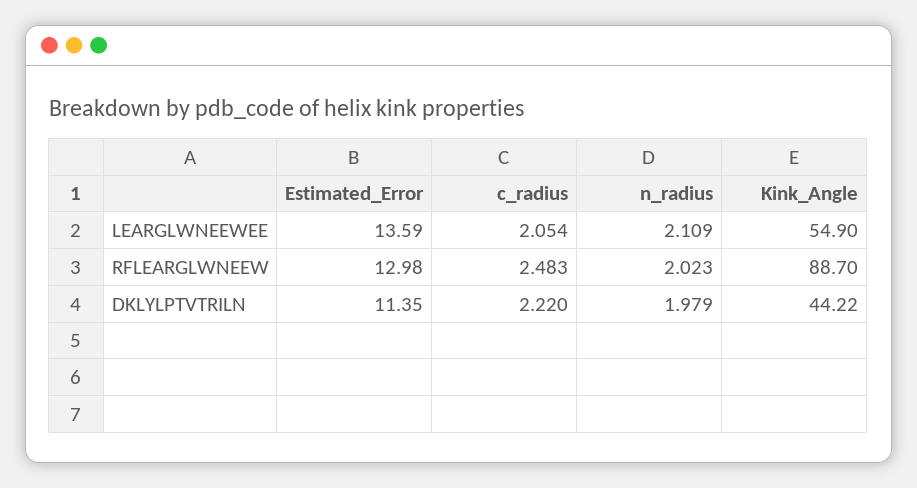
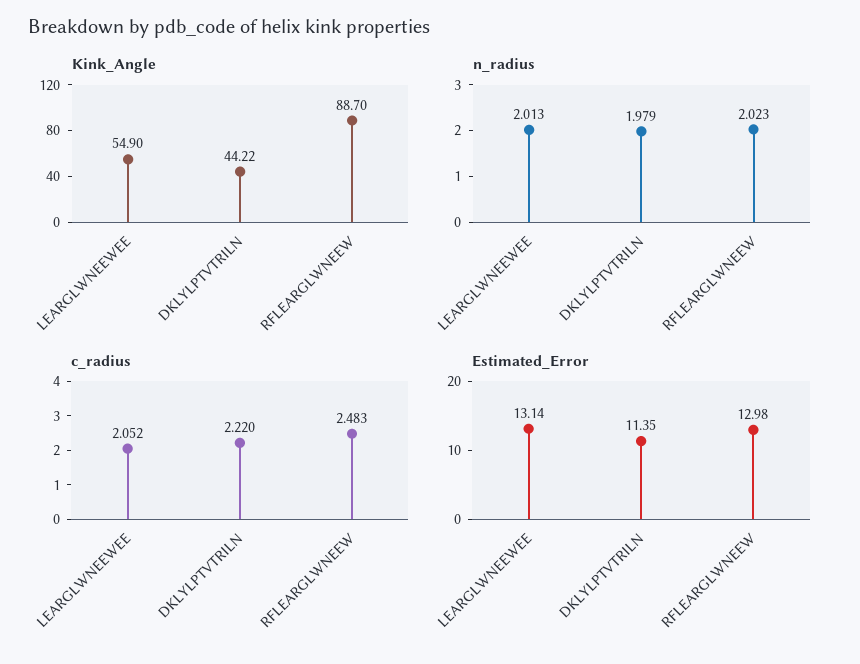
  {
    "Estimated_Error": {
-     "LEARGLWNEEWEE": 13.59,
+     "LEARGLWNEEWEE": 13.14,
      "RFLEARGLWNEEW": 12.98,
      "DKLYLPTVTRILN": 11.35
    },
    "c_radius": {
-     "LEARGLWNEEWEE": 2.054,
+     "LEARGLWNEEWEE": 2.052,
      "RFLEARGLWNEEW": 2.483,
      "DKLYLPTVTRILN": 2.22
    },
    "n_radius": {
-     "LEARGLWNEEWEE": 2.109,
+     "LEARGLWNEEWEE": 2.013,
      "RFLEARGLWNEEW": 2.023,
      "DKLYLPTVTRILN": 1.979
    },
    "Kink_Angle": {
      "LEARGLWNEEWEE": 54.9,
      "RFLEARGLWNEEW": 88.7,
      "DKLYLPTVTRILN": 44.22
    }
  }

